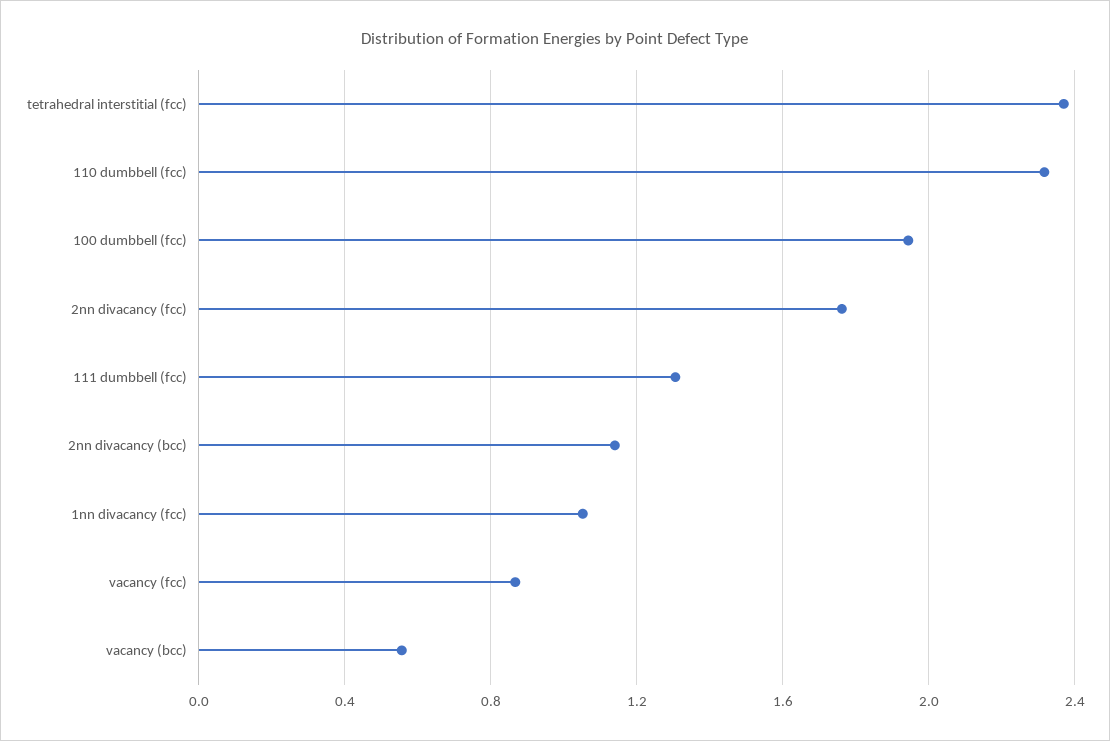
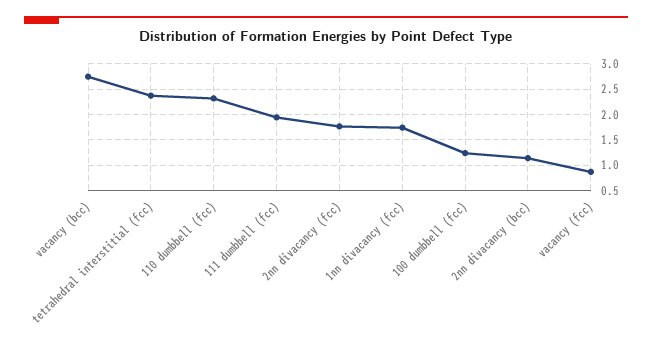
  {
    "tetrahedral interstitial (fcc)": 2.35,
    "110 dumbbell (fcc)": 2.3,
-   "100 dumbbell (fcc)": 1.95,
+   "100 dumbbell (fcc)": 1.25,
    "2nn divacancy (fcc)": 1.75,
-   "111 dumbbell (fcc)": 1.3,
+   "111 dumbbell (fcc)": 2,
    "2nn divacancy (bcc)": 1.15,
-   "1nn divacancy (fcc)": 1.05,
+   "1nn divacancy (fcc)": 1.75,
    "vacancy (fcc)": 0.85,
-   "vacancy (bcc)": 0.55
+   "vacancy (bcc)": 2.75
  }

